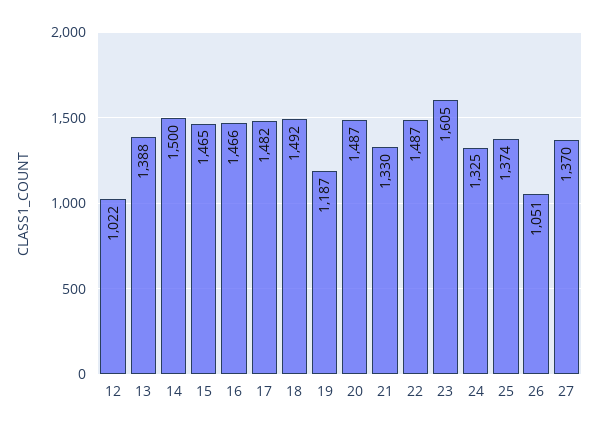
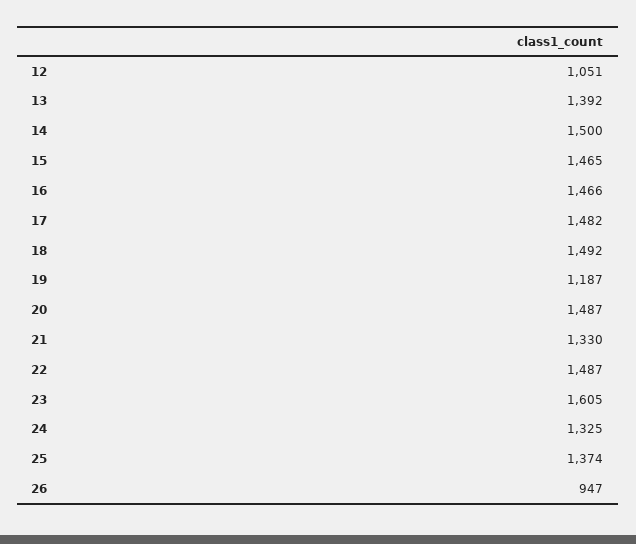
  {
-   "12": 1022,
+   "12": 1051,
-   "13": 1388,
+   "13": 1392,
    "14": 1500,
    "15": 1465,
    "16": 1466,
    "17": 1482,
    "18": 1492,
    "19": 1187,
    "20": 1487,
    "21": 1330,
    "22": 1487,
    "23": 1605,
    "24": 1325,
    "25": 1374,
-   "26": 1051,
+   "26": 947
-   "27": 1370
  }

